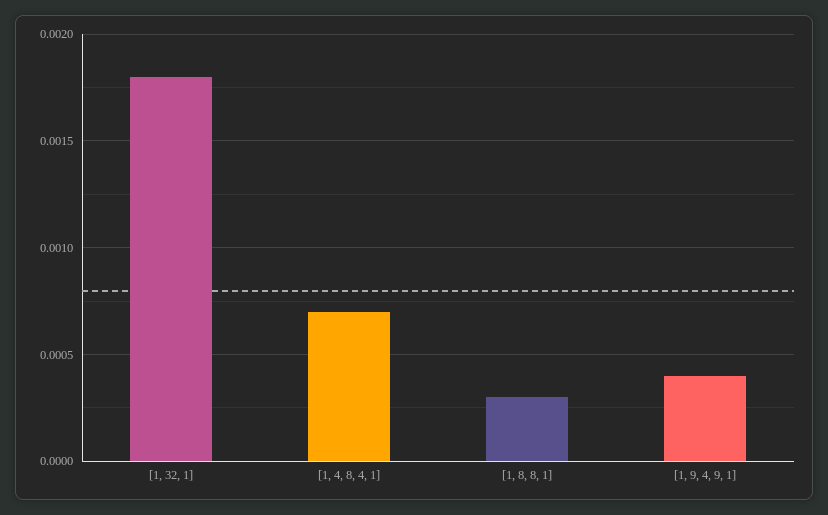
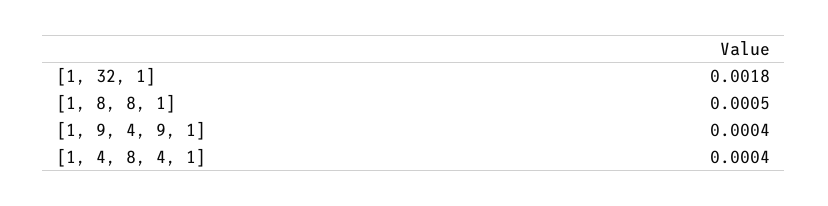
  {
    "[1, 32, 1]": 0.0018,
-   "[1, 4, 8, 4, 1]": 0.0007,
+   "[1, 4, 8, 4, 1]": 0.0004,
-   "[1, 8, 8, 1]": 0.0003,
+   "[1, 8, 8, 1]": 0.0005,
    "[1, 9, 4, 9, 1]": 0.0004
  }

